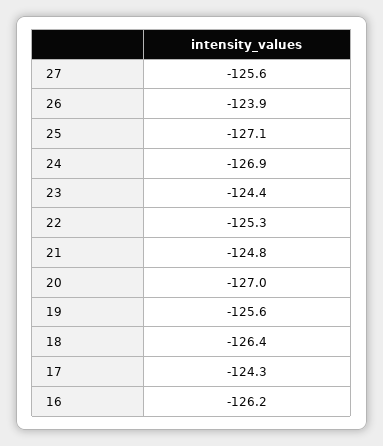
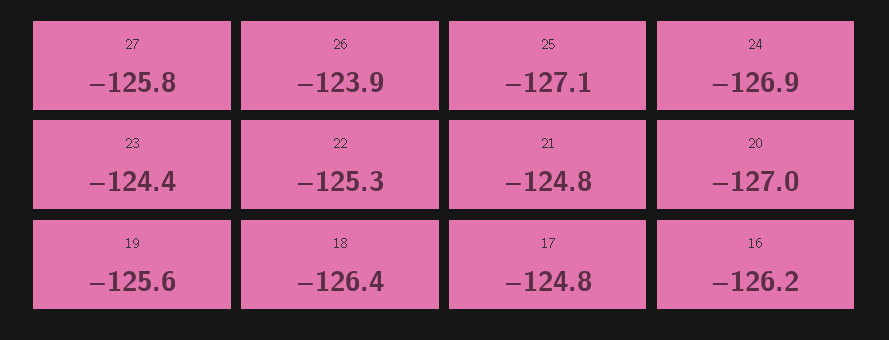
  {
-   "27": -125.6,
+   "27": -125.8,
    "26": -123.9,
    "25": -127.1,
    "24": -126.9,
    "23": -124.4,
    "22": -125.3,
    "21": -124.8,
    "20": -127,
    "19": -125.6,
    "18": -126.4,
-   "17": -124.3,
+   "17": -124.8,
    "16": -126.2
  }

